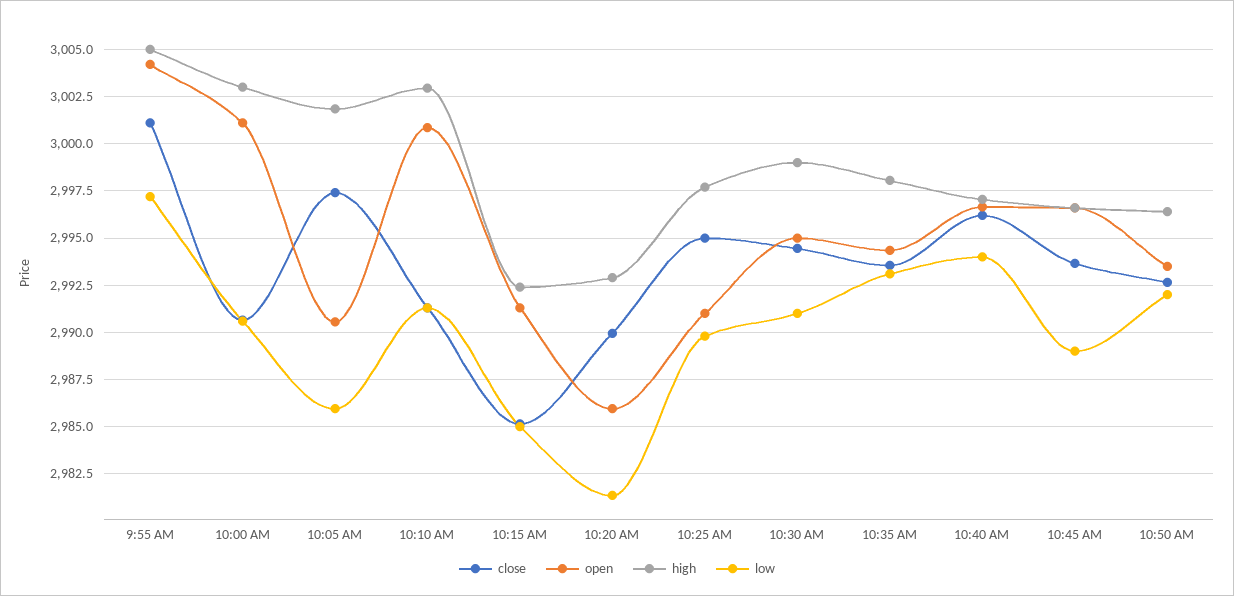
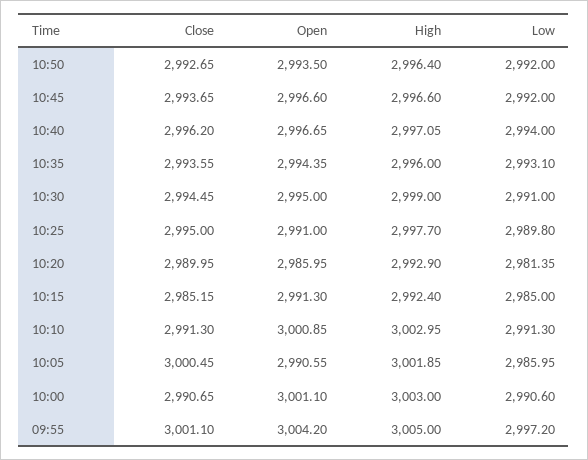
  {
    "close": {
      "9:55 AM": 3001.1,
      "10:00 AM": 2990.65,
-     "10:05 AM": 2997.5,
+     "10:05 AM": 3000.45,
      "10:10 AM": 2991.3,
      "10:15 AM": 2985.15,
      "10:20 AM": 2989.95,
      "10:25 AM": 2995,
      "10:30 AM": 2994.45,
      "10:35 AM": 2993.55,
      "10:40 AM": 2996.2,
      "10:45 AM": 2993.65,
      "10:50 AM": 2992.65
    },
    "open": {
      "9:55 AM": 3004.2,
      "10:00 AM": 3001.1,
      "10:05 AM": 2990.55,
      "10:10 AM": 3000.85,
      "10:15 AM": 2991.3,
      "10:20 AM": 2985.95,
      "10:25 AM": 2991,
      "10:30 AM": 2995,
      "10:35 AM": 2994.35,
      "10:40 AM": 2996.65,
      "10:45 AM": 2996.6,
      "10:50 AM": 2993.5
    },
    "high": {
      "9:55 AM": 3005,
      "10:00 AM": 3003,
      "10:05 AM": 3001.85,
      "10:10 AM": 3002.95,
      "10:15 AM": 2992.4,
      "10:20 AM": 2992.9,
      "10:25 AM": 2997.7,
      "10:30 AM": 2999,
-     "10:35 AM": 2998,
+     "10:35 AM": 2996,
      "10:40 AM": 2997.05,
      "10:45 AM": 2996.6,
      "10:50 AM": 2996.4
    },
    "low": {
      "9:55 AM": 2997.2,
      "10:00 AM": 2990.6,
      "10:05 AM": 2985.95,
      "10:10 AM": 2991.3,
      "10:15 AM": 2985,
      "10:20 AM": 2981.35,
      "10:25 AM": 2989.8,
      "10:30 AM": 2991,
      "10:35 AM": 2993.1,
      "10:40 AM": 2994,
-     "10:45 AM": 2989,
+     "10:45 AM": 2992,
      "10:50 AM": 2992
    }
  }

